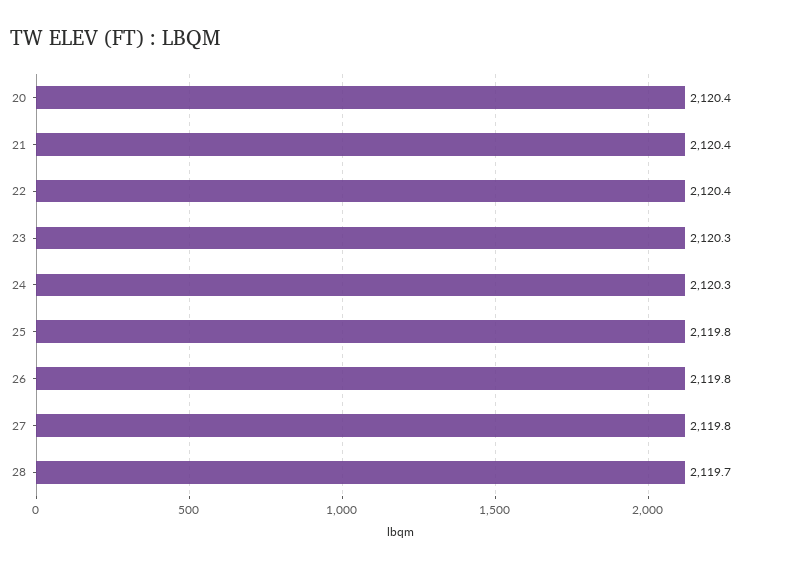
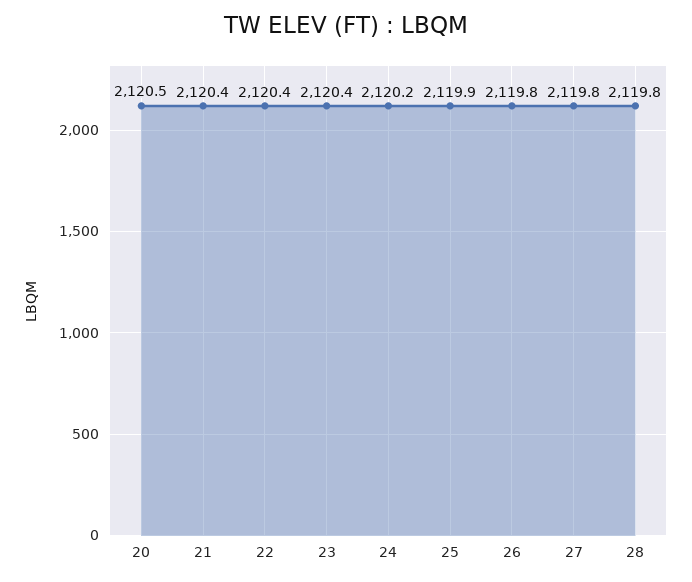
  {
-   "20": 2120.4,
+   "20": 2120.5,
    "21": 2120.4,
    "22": 2120.4,
-   "23": 2120.3,
+   "23": 2120.4,
-   "24": 2120.3,
+   "24": 2120.2,
-   "25": 2119.8,
+   "25": 2119.9,
    "26": 2119.8,
    "27": 2119.8,
-   "28": 2119.7
+   "28": 2119.8
  }

